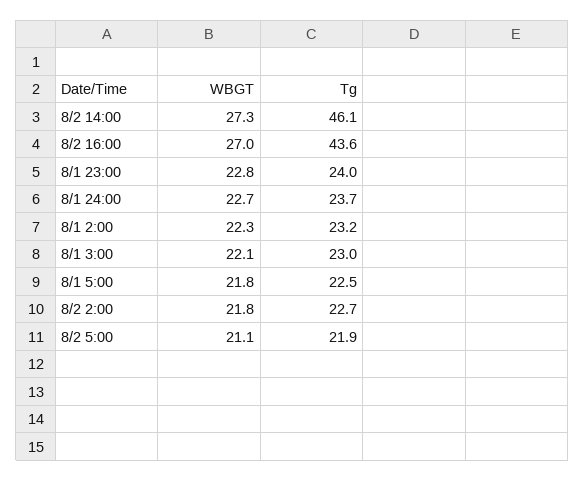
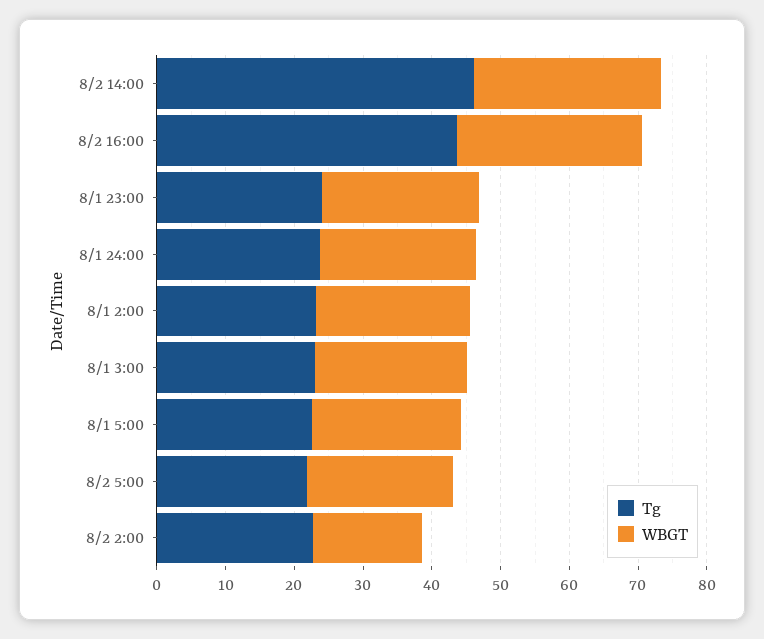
  {
    "WBGT": {
      "8/2 14:00": 27.3,
      "8/2 16:00": 27,
      "8/1 23:00": 22.8,
      "8/1 24:00": 22.7,
      "8/1 2:00": 22.3,
      "8/1 3:00": 22.1,
      "8/1 5:00": 21.8,
-     "8/2 2:00": 21.8,
+     "8/2 2:00": 16,
      "8/2 5:00": 21.1
    },
    "Tg": {
      "8/2 14:00": 46.1,
      "8/2 16:00": 43.6,
      "8/1 23:00": 24,
      "8/1 24:00": 23.7,
      "8/1 2:00": 23.2,
      "8/1 3:00": 23,
      "8/1 5:00": 22.5,
      "8/2 2:00": 22.7,
      "8/2 5:00": 21.9
    }
  }

